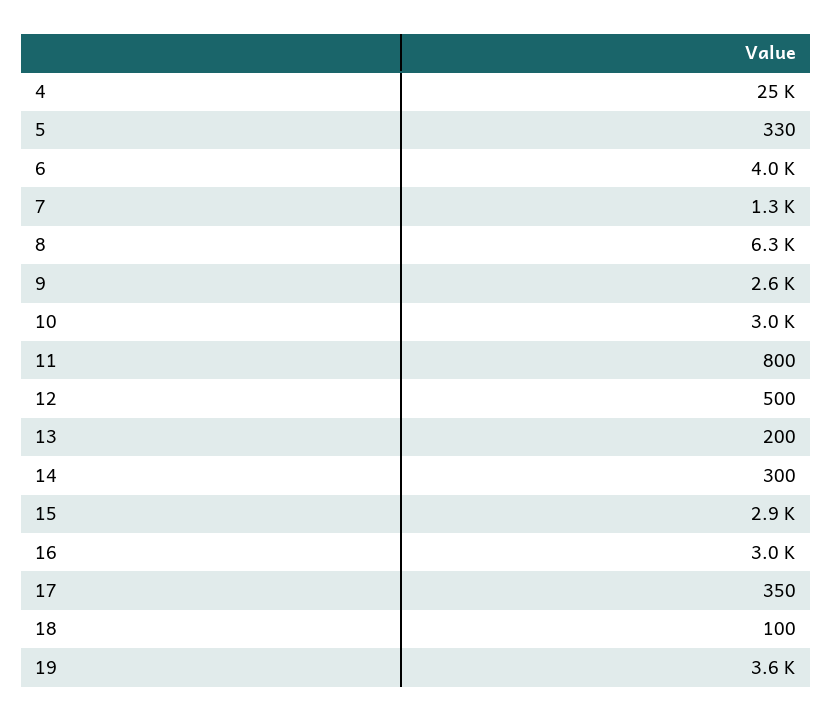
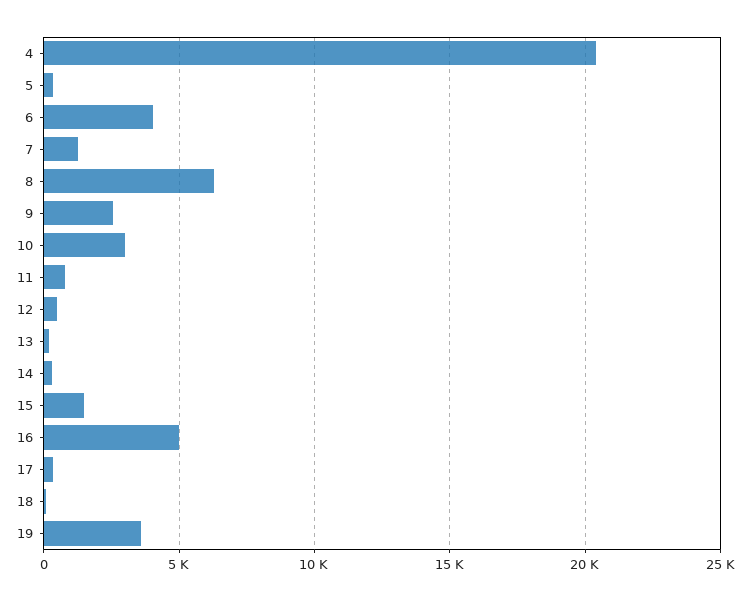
  {
-   "4": 25000,
+   "4": 20500,
    "5": 330,
    "6": 4000,
    "7": 1300,
    "8": 6300,
    "9": 2600,
    "10": 3000,
    "11": 800,
    "12": 500,
    "13": 200,
    "14": 300,
-   "15": 2900,
+   "15": 1500,
-   "16": 3000,
+   "16": 5000,
    "17": 350,
    "18": 100,
    "19": 3600
  }

